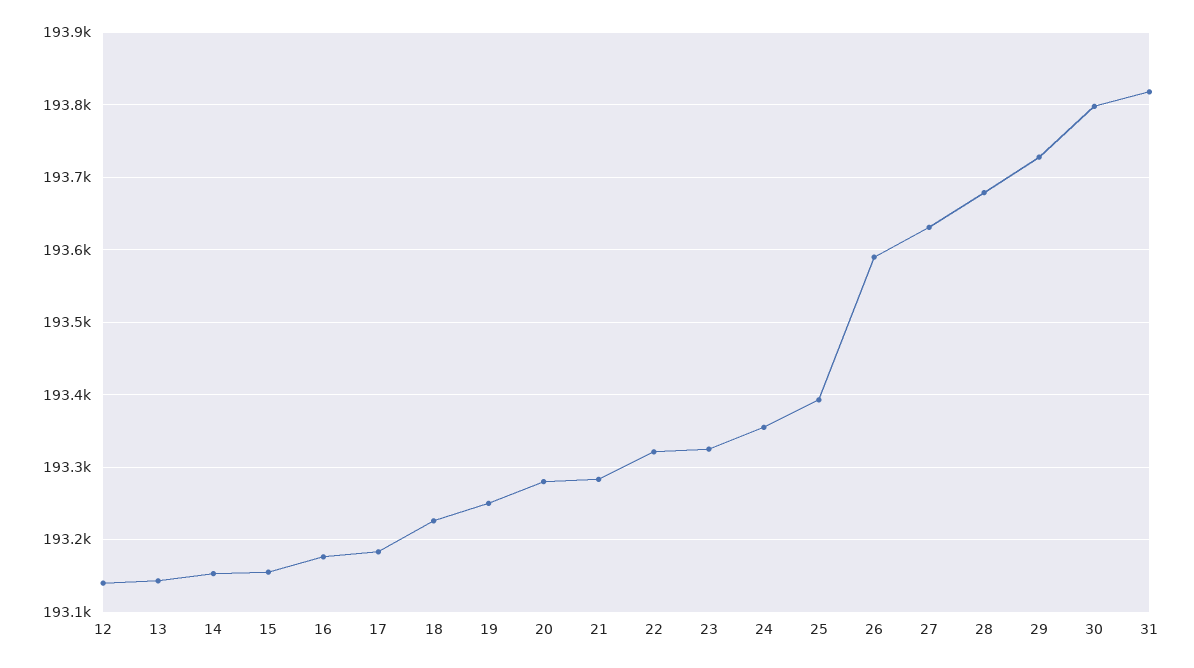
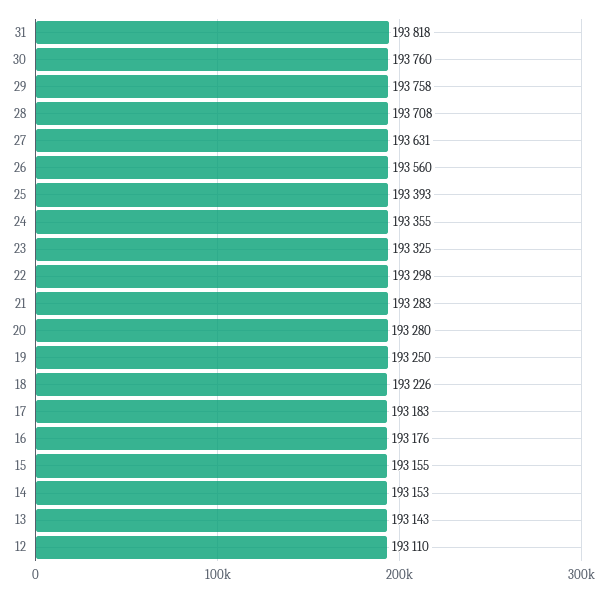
  {
-   "12": 193140,
+   "12": 193110,
    "13": 193143,
    "14": 193153,
    "15": 193155,
    "16": 193176,
    "17": 193183,
    "18": 193226,
    "19": 193250,
    "20": 193280,
    "21": 193283,
-   "22": 193320,
+   "22": 193298,
    "23": 193325,
    "24": 193355,
    "25": 193393,
-   "26": 193590,
+   "26": 193560,
    "27": 193631,
-   "28": 193680,
+   "28": 193708,
-   "29": 193730,
+   "29": 193758,
-   "30": 193800,
+   "30": 193760,
    "31": 193818
  }

